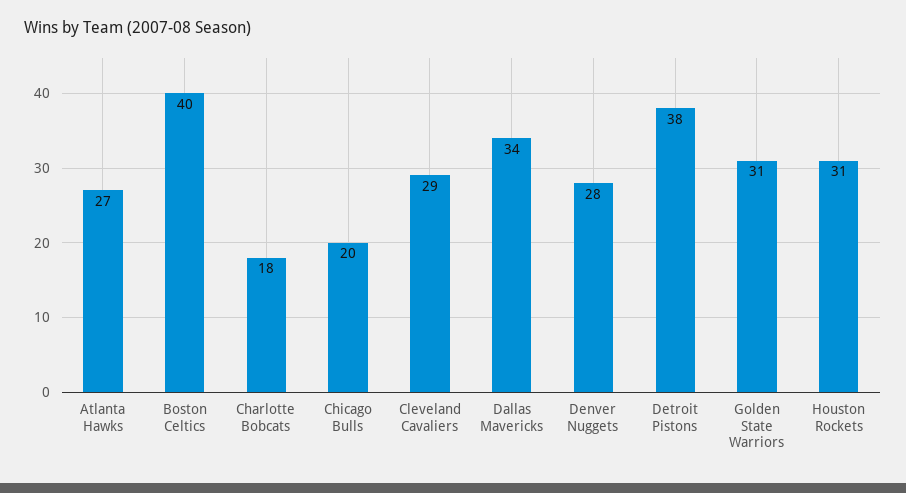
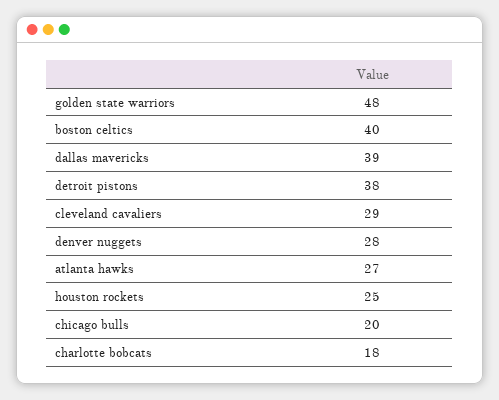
  {
    "Atlanta Hawks": 27,
    "Boston Celtics": 40,
    "Charlotte Bobcats": 18,
    "Chicago Bulls": 20,
    "Cleveland Cavaliers": 29,
-   "Dallas Mavericks": 34,
+   "Dallas Mavericks": 39,
    "Denver Nuggets": 28,
    "Detroit Pistons": 38,
-   "Golden State Warriors": 31,
+   "Golden State Warriors": 48,
-   "Houston Rockets": 31
+   "Houston Rockets": 25
  }

